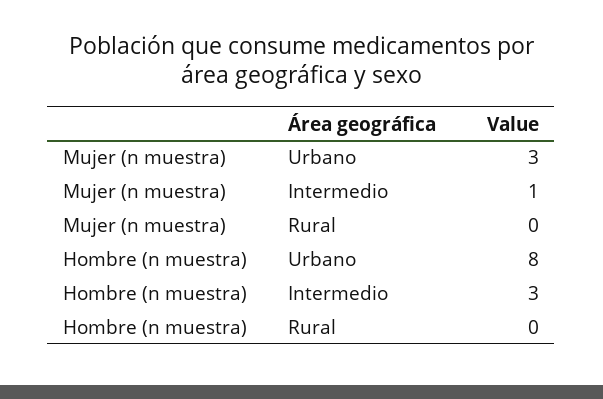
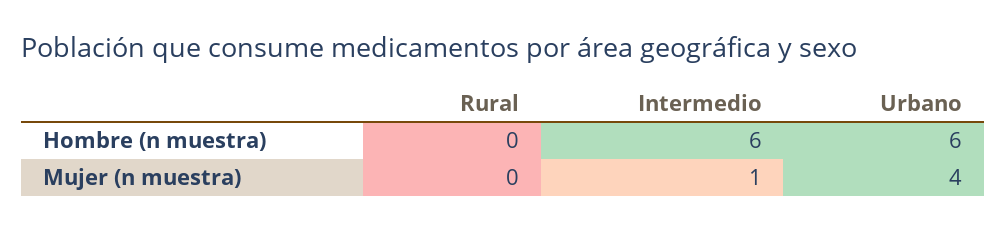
  {
    "Mujer (n muestra)": {
-     "Urbano": 3,
+     "Urbano": 4,
      "Intermedio": 1,
      "Rural": 0
    },
    "Hombre (n muestra)": {
-     "Urbano": 8,
+     "Urbano": 6,
-     "Intermedio": 3,
+     "Intermedio": 6,
      "Rural": 0
    }
  }

